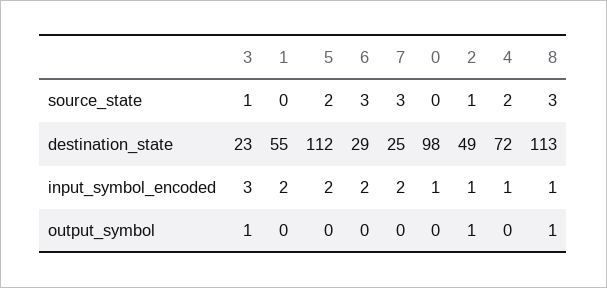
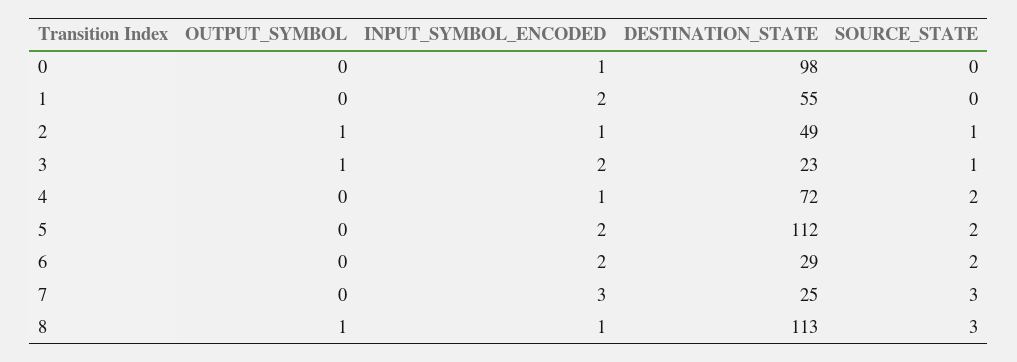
  {
    "3": {
      "source_state": 1,
      "destination_state": 23,
-     "input_symbol_encoded": 3,
+     "input_symbol_encoded": 2,
      "output_symbol": 1
    },
    "1": {
      "source_state": 0,
      "destination_state": 55,
      "input_symbol_encoded": 2,
      "output_symbol": 0
    },
    "5": {
      "source_state": 2,
      "destination_state": 112,
      "input_symbol_encoded": 2,
      "output_symbol": 0
    },
    "6": {
-     "source_state": 3,
+     "source_state": 2,
      "destination_state": 29,
      "input_symbol_encoded": 2,
      "output_symbol": 0
    },
    "7": {
      "source_state": 3,
      "destination_state": 25,
-     "input_symbol_encoded": 2,
+     "input_symbol_encoded": 3,
      "output_symbol": 0
    },
    "0": {
      "source_state": 0,
      "destination_state": 98,
      "input_symbol_encoded": 1,
      "output_symbol": 0
    },
    "2": {
      "source_state": 1,
      "destination_state": 49,
      "input_symbol_encoded": 1,
      "output_symbol": 1
    },
    "4": {
      "source_state": 2,
      "destination_state": 72,
      "input_symbol_encoded": 1,
      "output_symbol": 0
    },
    "8": {
      "source_state": 3,
      "destination_state": 113,
      "input_symbol_encoded": 1,
      "output_symbol": 1
    }
  }

